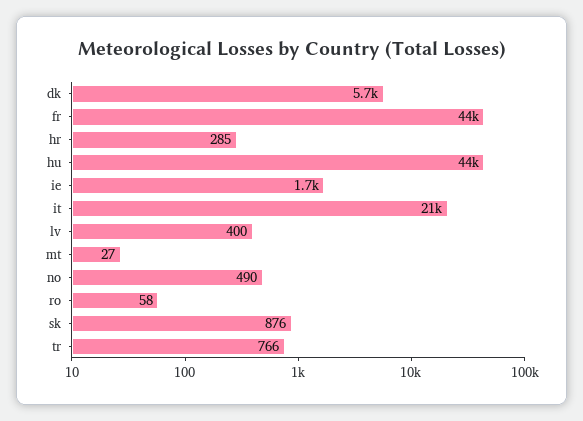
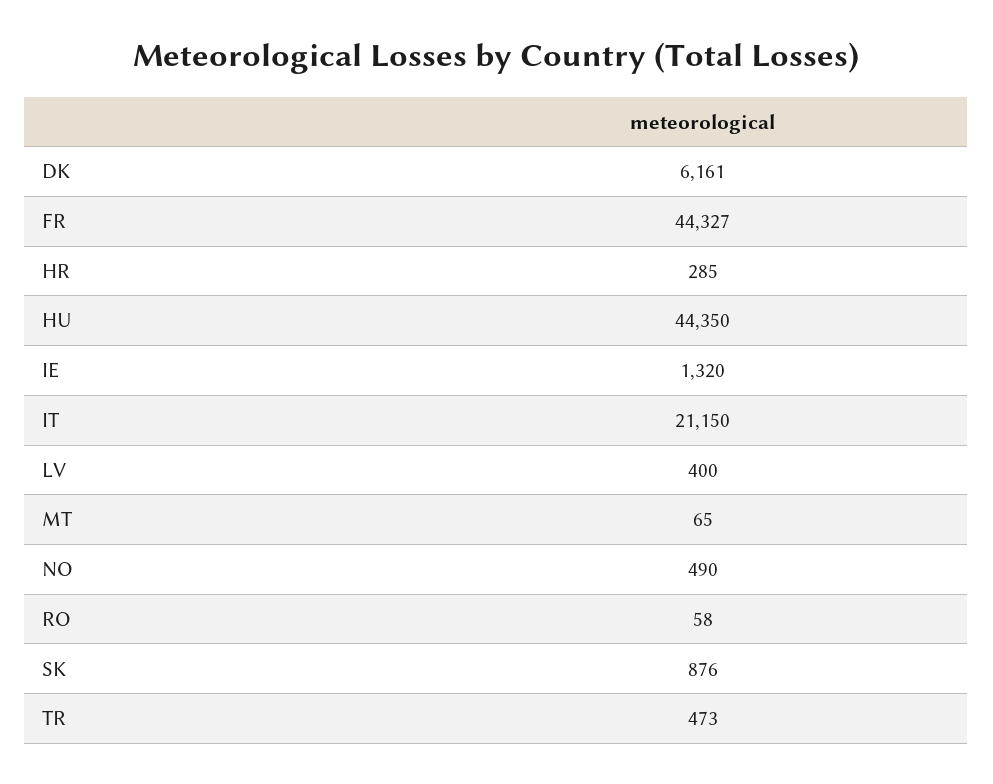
  {
-   "dk": 5700,
+   "dk": 6161,
    "fr": 44327,
    "hr": 285,
    "hu": 44350,
-   "ie": 1700,
+   "ie": 1320,
    "it": 21150,
    "lv": 400,
-   "mt": 27,
+   "mt": 65,
    "no": 490,
    "ro": 58,
    "sk": 876,
-   "tr": 766
+   "tr": 473
  }

